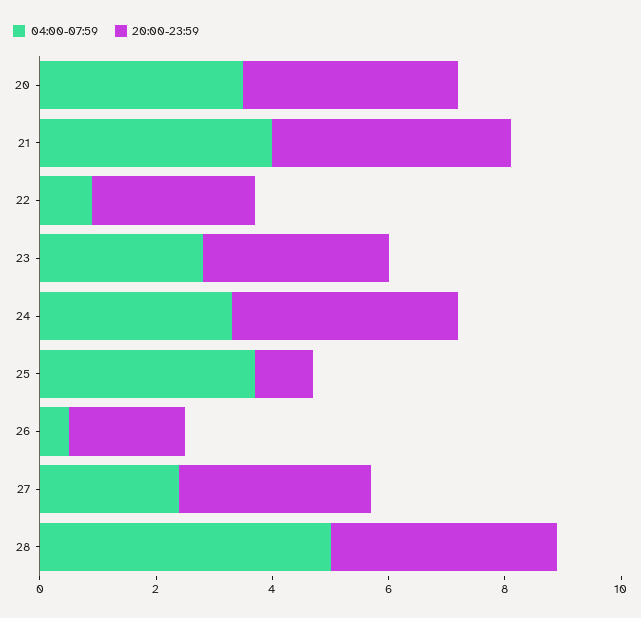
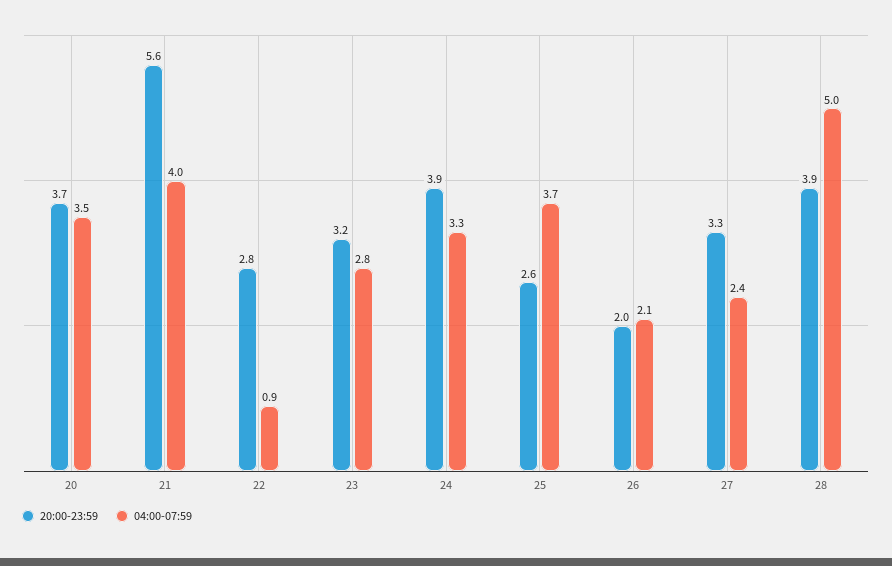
  {
    "04:00-07:59": {
      "20": 3.5,
      "21": 4,
      "22": 0.9,
      "23": 2.8,
      "24": 3.3,
      "25": 3.7,
-     "26": 0.5,
+     "26": 2.1,
      "27": 2.4,
      "28": 5
    },
    "20:00-23:59": {
      "20": 3.7,
-     "21": 4,
+     "21": 5.6,
      "22": 2.8,
      "23": 3.2,
      "24": 3.9,
-     "25": 1,
+     "25": 2.6,
      "26": 2,
      "27": 3.3,
      "28": 3.9
    }
  }

